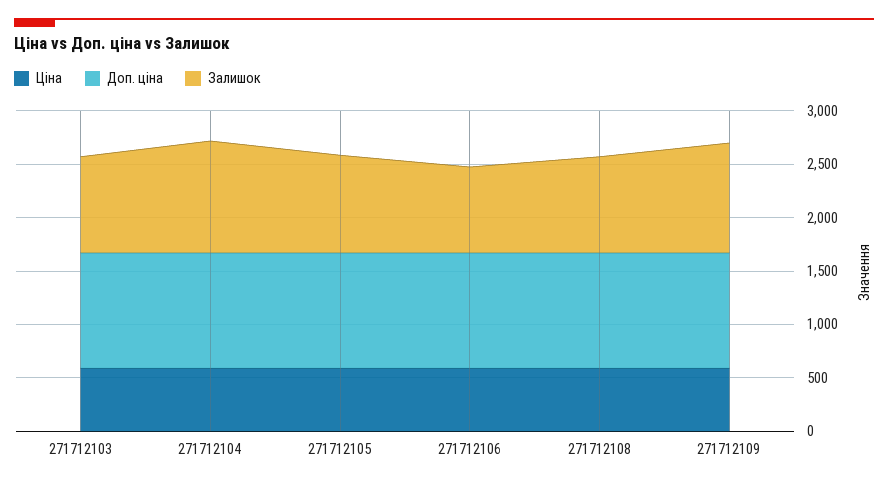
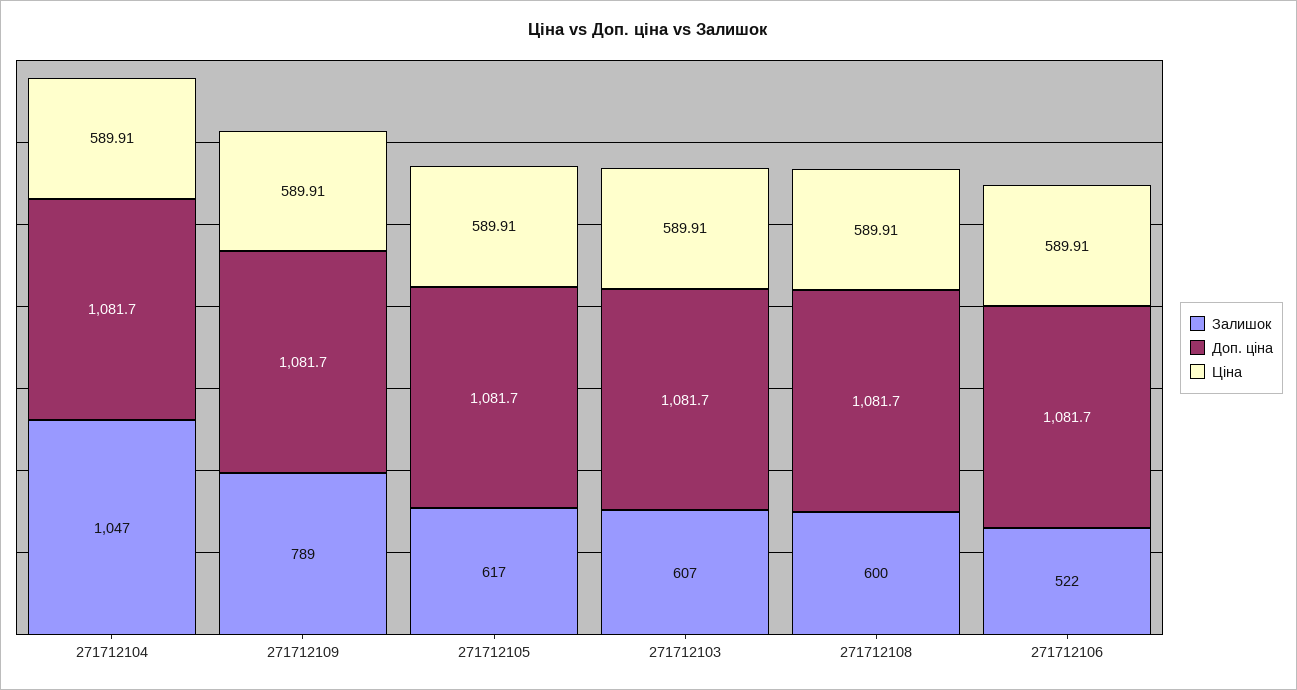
  {
    "Ціна": {
      "271712103": 589.91,
      "271712104": 589.91,
      "271712105": 589.91,
      "271712106": 589.91,
      "271712108": 589.91,
      "271712109": 589.91
    },
    "Доп. ціна": {
      "271712103": 1081.7,
      "271712104": 1081.7,
      "271712105": 1081.7,
      "271712106": 1081.7,
      "271712108": 1081.7,
      "271712109": 1081.7
    },
    "Залишок": {
-     "271712103": 900,
+     "271712103": 607,
      "271712104": 1047,
-     "271712105": 900,
+     "271712105": 617,
-     "271712106": 800,
+     "271712106": 522,
-     "271712108": 900,
+     "271712108": 600,
-     "271712109": 1000
+     "271712109": 789
    }
  }

